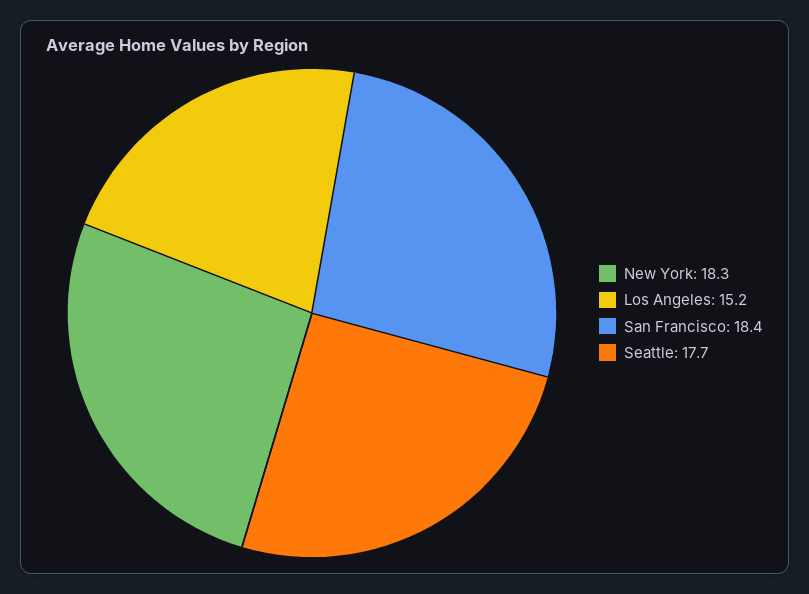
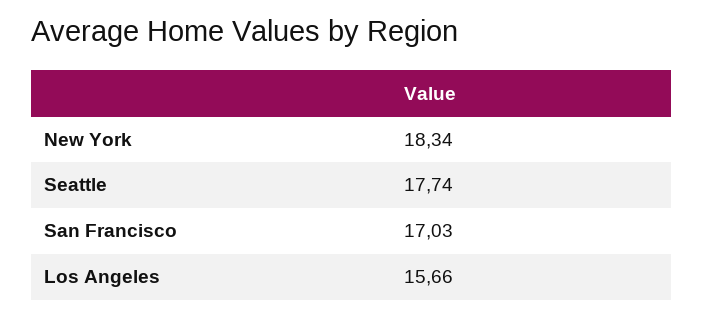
  {
    "New York": 18.34,
-   "Los Angeles": 15.2,
+   "Los Angeles": 15.66,
-   "San Francisco": 18.4,
+   "San Francisco": 17.03,
    "Seattle": 17.74
  }

